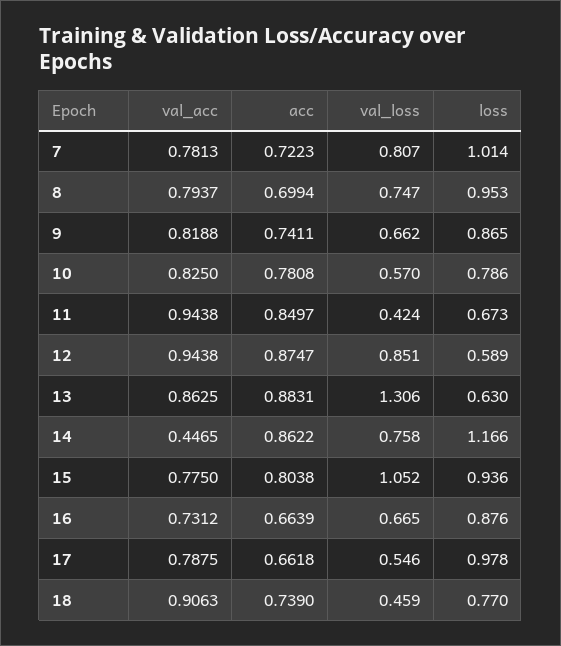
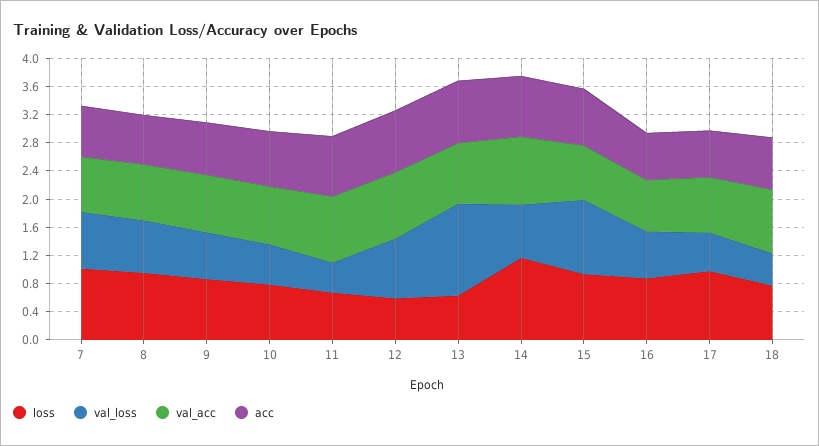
  {
    "val_acc": {
      "7": 0.7813,
      "8": 0.7937,
      "9": 0.8188,
      "10": 0.825,
      "11": 0.9438,
      "12": 0.9438,
      "13": 0.8625,
-     "14": 0.4465,
+     "14": 1,
      "15": 0.775,
      "16": 0.7312,
      "17": 0.7875,
      "18": 0.9063
    },
    "acc": {
      "7": 0.7223,
      "8": 0.6994,
      "9": 0.7411,
      "10": 0.7808,
      "11": 0.8497,
      "12": 0.8747,
      "13": 0.8831,
      "14": 0.8622,
      "15": 0.8038,
      "16": 0.6639,
      "17": 0.6618,
      "18": 0.739
    },
    "val_loss": {
      "7": 0.807,
      "8": 0.747,
      "9": 0.662,
      "10": 0.57,
      "11": 0.424,
      "12": 0.851,
      "13": 1.306,
      "14": 0.758,
      "15": 1.052,
      "16": 0.665,
      "17": 0.546,
      "18": 0.459
    },
    "loss": {
      "7": 1.014,
      "8": 0.953,
      "9": 0.865,
      "10": 0.786,
      "11": 0.673,
      "12": 0.589,
      "13": 0.63,
      "14": 1.166,
      "15": 0.936,
      "16": 0.876,
      "17": 0.978,
      "18": 0.77
    }
  }

